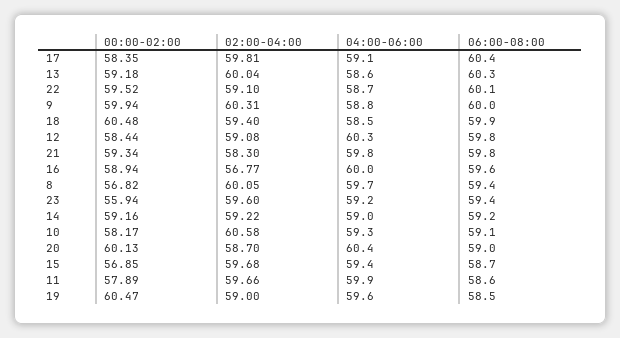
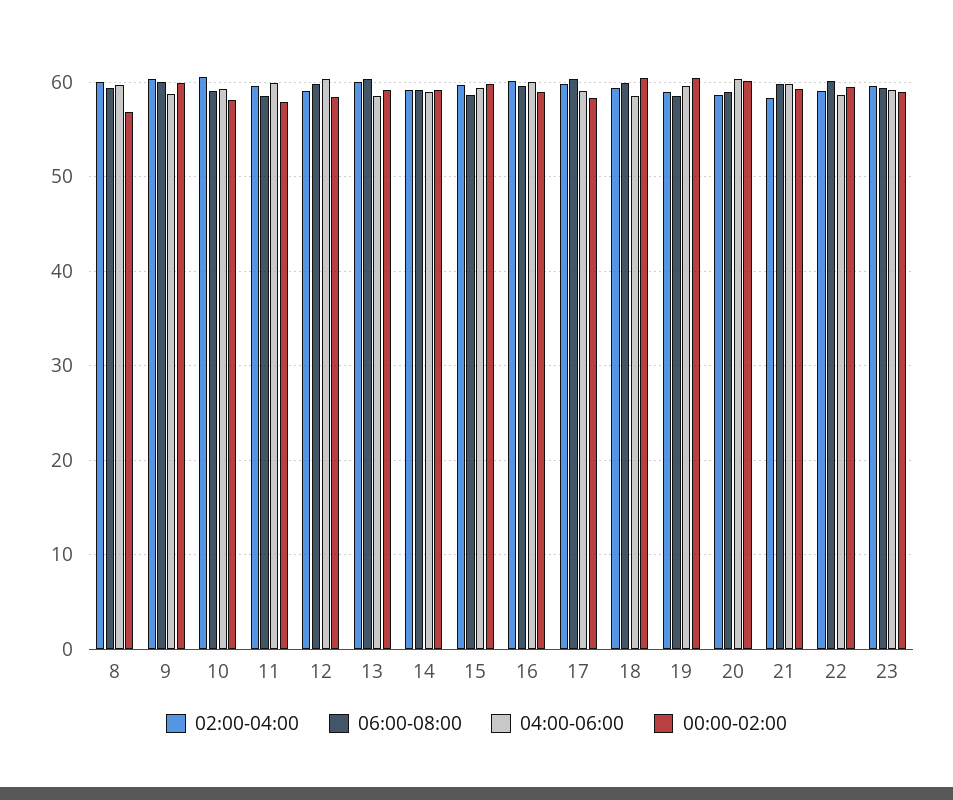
  {
    "00:00-02:00": {
      "17": 58.35,
      "13": 59.18,
      "22": 59.52,
      "9": 59.94,
      "18": 60.48,
      "12": 58.44,
      "21": 59.34,
      "16": 58.94,
      "8": 56.82,
-     "23": 55.94,
+     "23": 59,
      "14": 59.16,
      "10": 58.17,
      "20": 60.13,
-     "15": 56.85,
+     "15": 60,
      "11": 57.89,
      "19": 60.47
    },
    "02:00-04:00": {
      "17": 59.81,
      "13": 60.04,
      "22": 59.1,
      "9": 60.31,
      "18": 59.4,
      "12": 59.08,
      "21": 58.3,
-     "16": 56.77,
+     "16": 60,
      "8": 60.05,
      "23": 59.6,
      "14": 59.22,
      "10": 60.58,
      "20": 58.7,
      "15": 59.68,
      "11": 59.66,
      "19": 59
    },
    "04:00-06:00": {
      "17": 59.1,
      "13": 58.6,
      "22": 58.7,
      "9": 58.8,
      "18": 58.5,
      "12": 60.3,
      "21": 59.8,
      "16": 60,
      "8": 59.7,
      "23": 59.2,
      "14": 59,
      "10": 59.3,
      "20": 60.4,
      "15": 59.4,
      "11": 59.9,
      "19": 59.6
    },
    "06:00-08:00": {
      "17": 60.4,
      "13": 60.3,
      "22": 60.1,
      "9": 60,
      "18": 59.9,
      "12": 59.8,
      "21": 59.8,
      "16": 59.6,
      "8": 59.4,
      "23": 59.4,
      "14": 59.2,
      "10": 59.1,
      "20": 59,
      "15": 58.7,
      "11": 58.6,
      "19": 58.5
    }
  }

